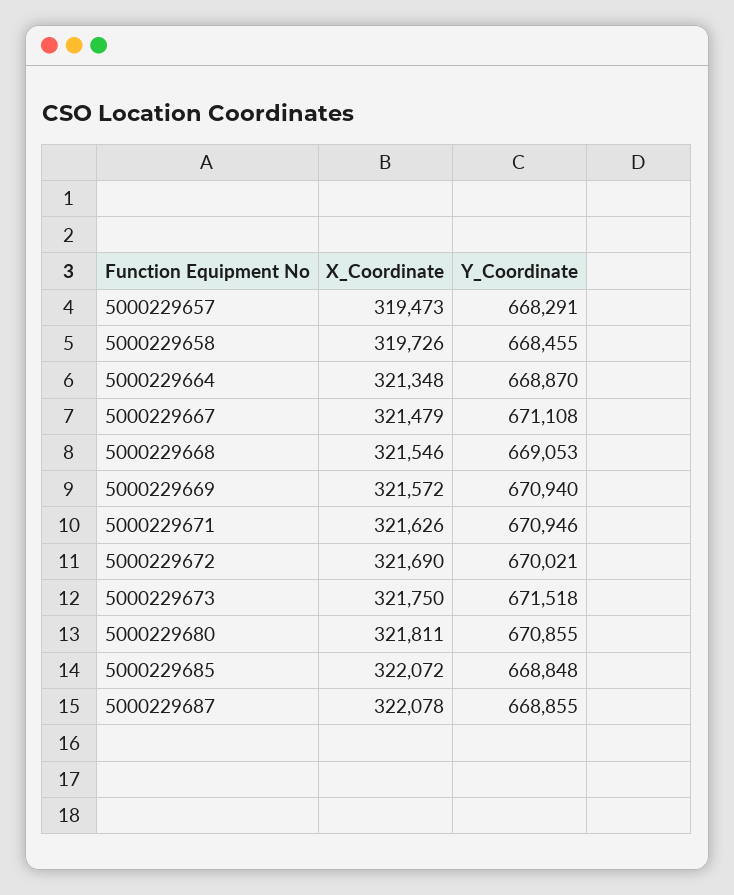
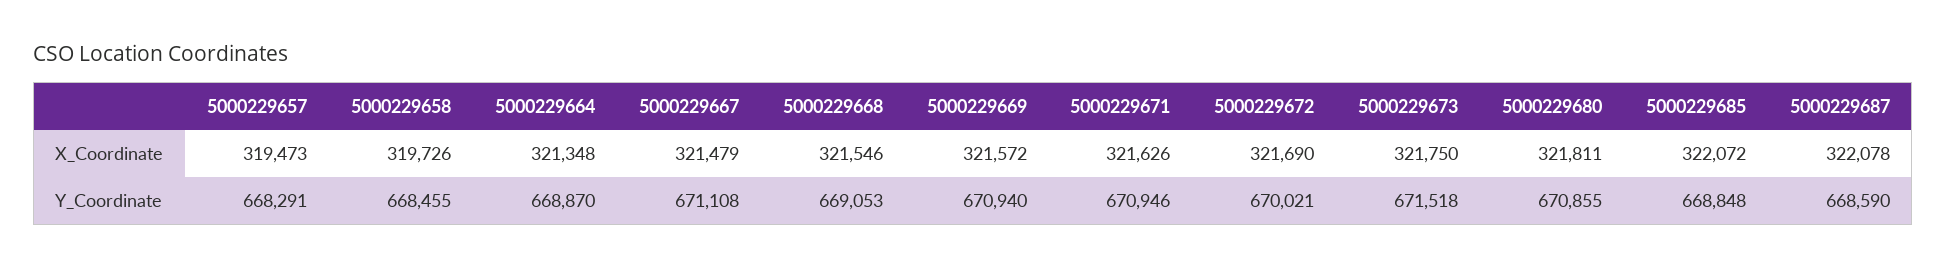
  {
    "X_Coordinate": {
      "5000229657": 319473,
      "5000229658": 319726,
      "5000229664": 321348,
      "5000229667": 321479,
      "5000229668": 321546,
      "5000229669": 321572,
      "5000229671": 321626,
      "5000229672": 321690,
      "5000229673": 321750,
      "5000229680": 321811,
      "5000229685": 322072,
      "5000229687": 322078
    },
    "Y_Coordinate": {
      "5000229657": 668291,
      "5000229658": 668455,
      "5000229664": 668870,
      "5000229667": 671108,
      "5000229668": 669053,
      "5000229669": 670940,
      "5000229671": 670946,
      "5000229672": 670021,
      "5000229673": 671518,
      "5000229680": 670855,
      "5000229685": 668848,
-     "5000229687": 668855
+     "5000229687": 668590
    }
  }

